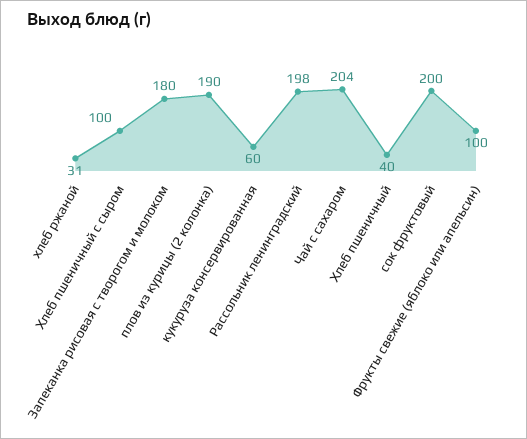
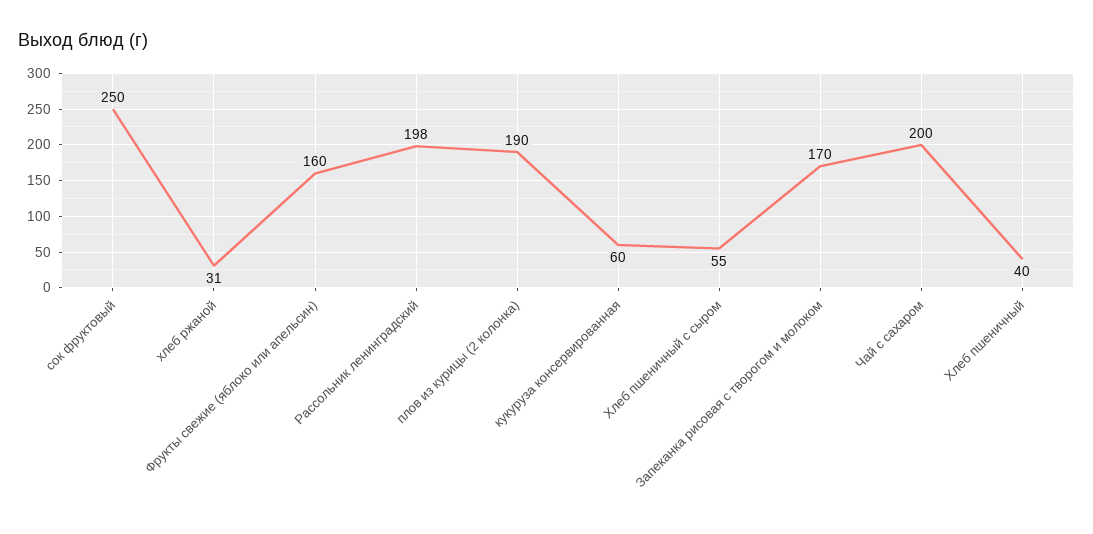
  {
    "хлеб ржаной": 31,
-   "Хлеб пшеничный с сыром": 100,
+   "Хлеб пшеничный с сыром": 55,
-   "Запеканка рисовая с творогом и молоком": 180,
+   "Запеканка рисовая с творогом и молоком": 170,
    "плов из курицы (2 колонка)": 190,
    "кукуруза консервированная": 60,
    "Рассольник ленинградский": 198,
-   "Чай с сахаром": 204,
+   "Чай с сахаром": 200,
    "Хлеб пшеничный": 40,
-   "сок фруктовый": 200,
+   "сок фруктовый": 250,
-   "Фрукты свежие (яблоко или апельсин)": 100
+   "Фрукты свежие (яблоко или апельсин)": 160
  }

